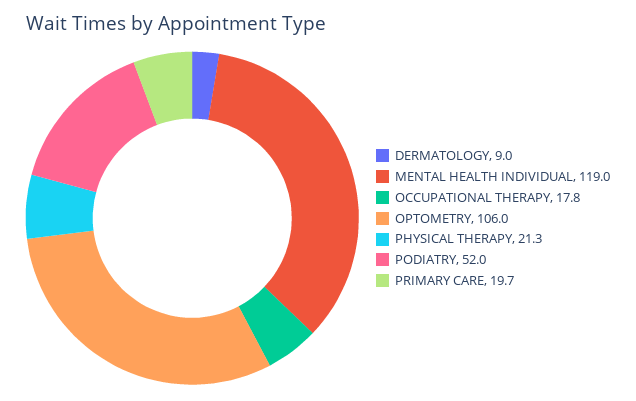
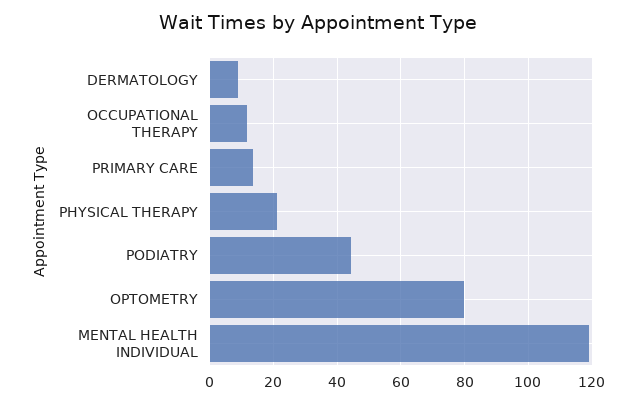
  {
    "DERMATOLOGY": 9,
    "MENTAL HEALTH INDIVIDUAL": 119,
-   "OCCUPATIONAL THERAPY": 17.8,
+   "OCCUPATIONAL THERAPY": 12,
-   "OPTOMETRY": 106,
+   "OPTOMETRY": 80,
    "PHYSICAL THERAPY": 21.3,
-   "PODIATRY": 52,
+   "PODIATRY": 44,
-   "PRIMARY CARE": 19.7
+   "PRIMARY CARE": 14
  }

